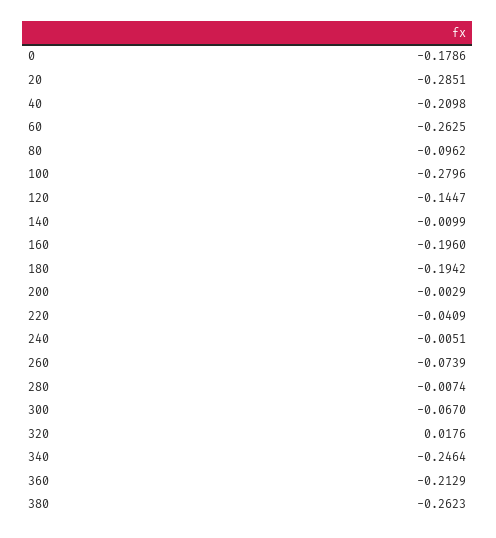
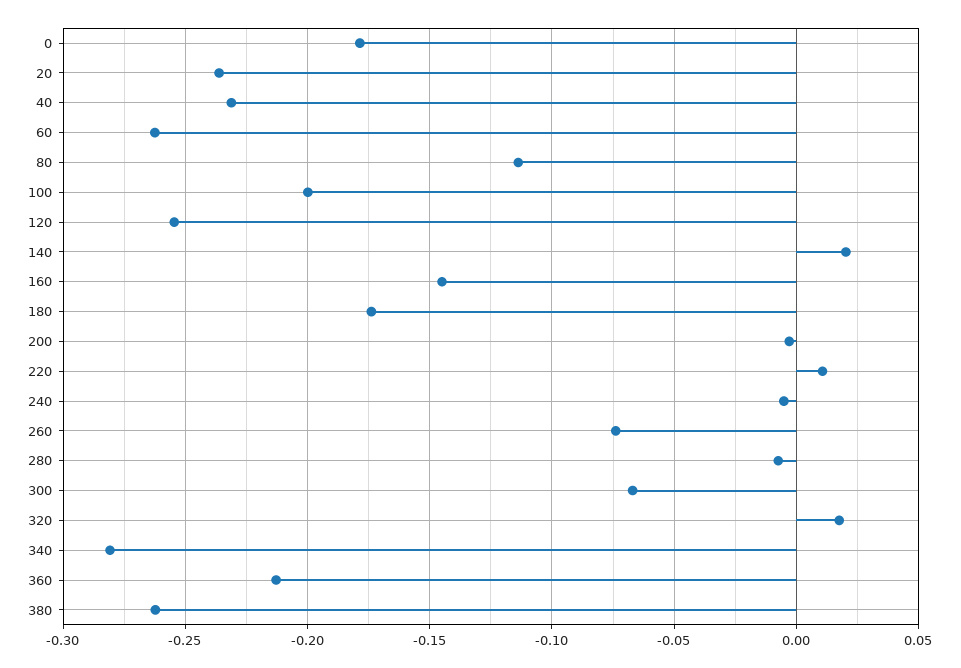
  {
    "0": -0.1786,
-   "20": -0.2851,
+   "20": -0.235,
-   "40": -0.2098,
+   "40": -0.23,
    "60": -0.2625,
-   "80": -0.0962,
+   "80": -0.115,
-   "100": -0.2796,
+   "100": -0.2,
-   "120": -0.1447,
+   "120": -0.255,
-   "140": -0.0099,
+   "140": 0.02,
-   "160": -0.196,
+   "160": -0.145,
-   "180": -0.1942,
+   "180": -0.175,
    "200": -0.0029,
-   "220": -0.0409,
+   "220": 0.01,
    "240": -0.0051,
    "260": -0.0739,
    "280": -0.0074,
    "300": -0.067,
    "320": 0.0176,
-   "340": -0.2464,
+   "340": -0.28,
    "360": -0.2129,
    "380": -0.2623
  }

